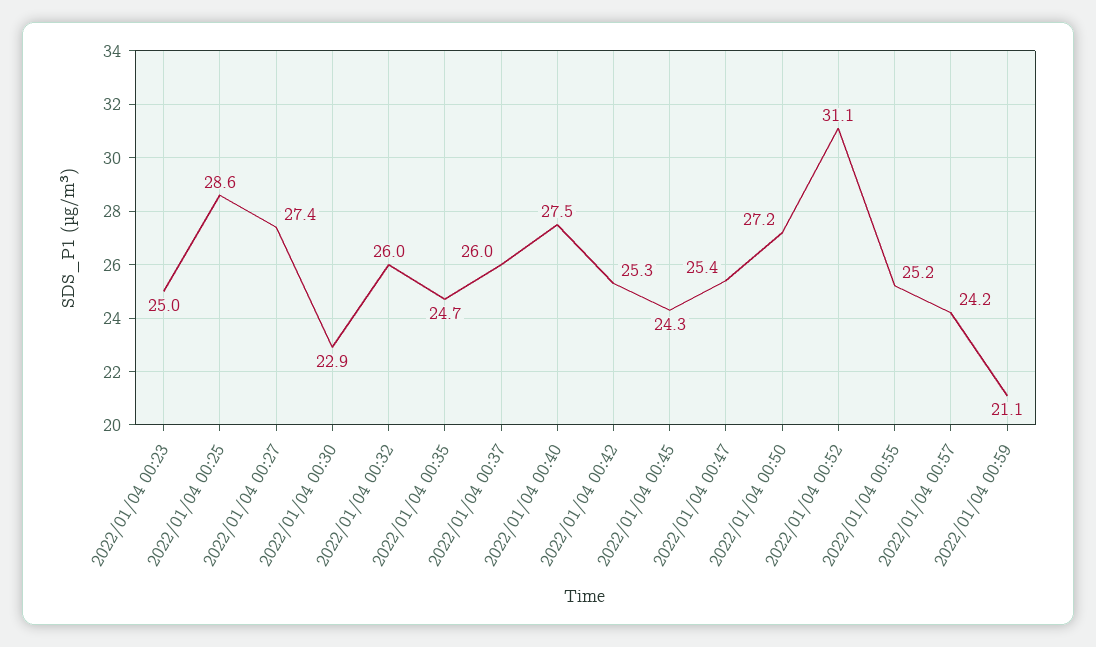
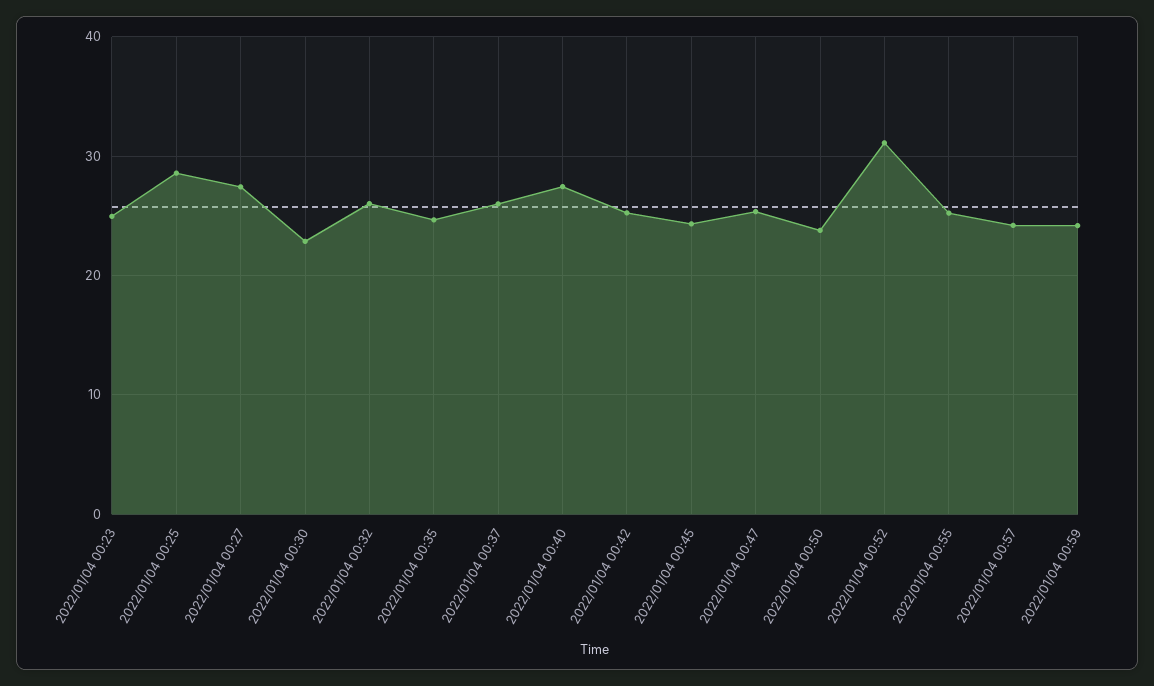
  {
    "2022/01/04 00:23": 25,
    "2022/01/04 00:25": 28.6,
    "2022/01/04 00:27": 27.4,
    "2022/01/04 00:30": 22.9,
    "2022/01/04 00:32": 26,
    "2022/01/04 00:35": 24.7,
    "2022/01/04 00:37": 26,
    "2022/01/04 00:40": 27.5,
    "2022/01/04 00:42": 25.3,
    "2022/01/04 00:45": 24.3,
    "2022/01/04 00:47": 25.4,
-   "2022/01/04 00:50": 27.2,
+   "2022/01/04 00:50": 24,
    "2022/01/04 00:52": 31.1,
    "2022/01/04 00:55": 25.2,
    "2022/01/04 00:57": 24.2,
-   "2022/01/04 00:59": 21.1
+   "2022/01/04 00:59": 24
  }

